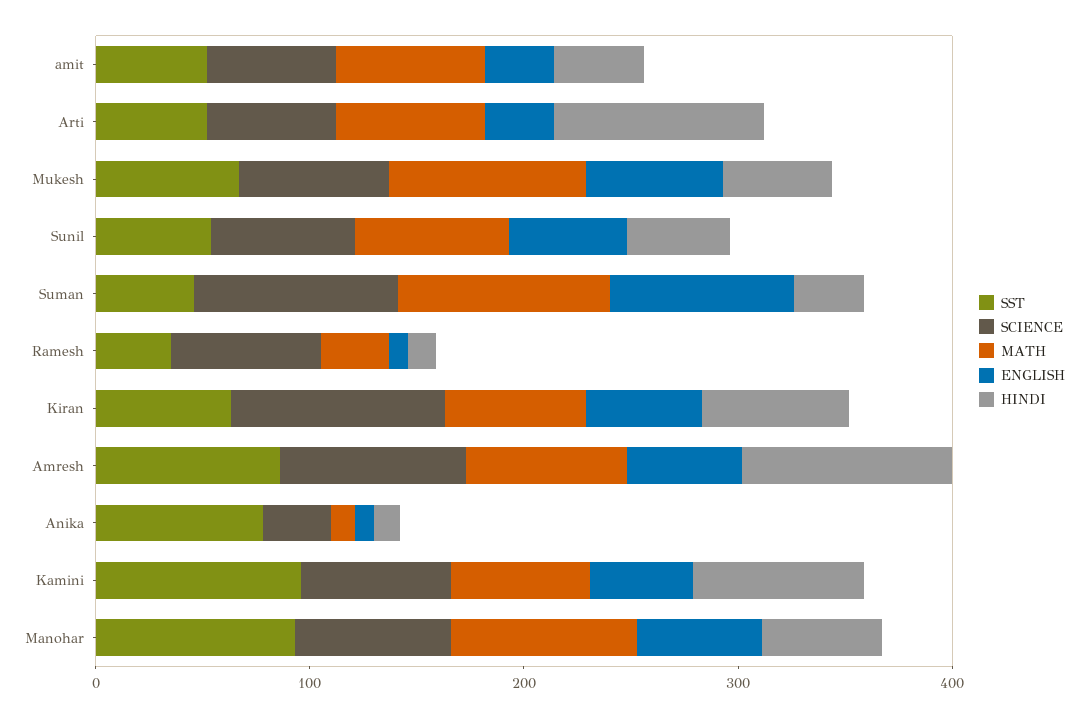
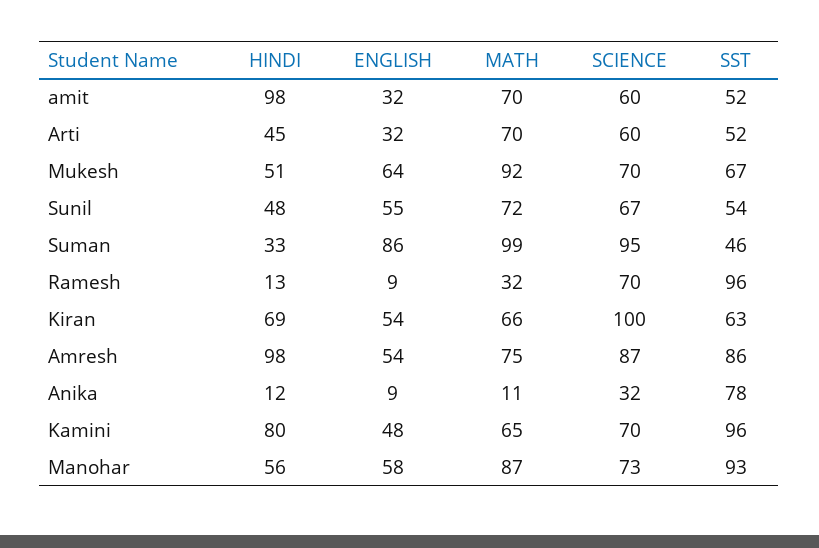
  {
    "SST": {
      "amit": 52,
      "Arti": 52,
      "Mukesh": 67,
      "Sunil": 54,
      "Suman": 46,
-     "Ramesh": 40,
+     "Ramesh": 96,
      "Kiran": 63,
      "Amresh": 86,
      "Anika": 78,
      "Kamini": 96,
      "Manohar": 93
    },
    "SCIENCE": {
      "amit": 60,
      "Arti": 60,
      "Mukesh": 70,
      "Sunil": 67,
      "Suman": 95,
      "Ramesh": 70,
      "Kiran": 100,
      "Amresh": 87,
      "Anika": 32,
      "Kamini": 70,
      "Manohar": 73
    },
    "MATH": {
      "amit": 70,
      "Arti": 70,
      "Mukesh": 92,
      "Sunil": 72,
      "Suman": 99,
      "Ramesh": 32,
      "Kiran": 66,
      "Amresh": 75,
      "Anika": 11,
      "Kamini": 65,
      "Manohar": 87
    },
    "ENGLISH": {
      "amit": 32,
      "Arti": 32,
      "Mukesh": 64,
      "Sunil": 55,
      "Suman": 86,
      "Ramesh": 9,
      "Kiran": 54,
      "Amresh": 54,
      "Anika": 9,
      "Kamini": 48,
      "Manohar": 58
    },
    "HINDI": {
-     "amit": 40,
+     "amit": 98,
-     "Arti": 100,
+     "Arti": 45,
      "Mukesh": 51,
      "Sunil": 48,
      "Suman": 33,
      "Ramesh": 13,
      "Kiran": 69,
      "Amresh": 98,
      "Anika": 12,
      "Kamini": 80,
      "Manohar": 56
    }
  }

